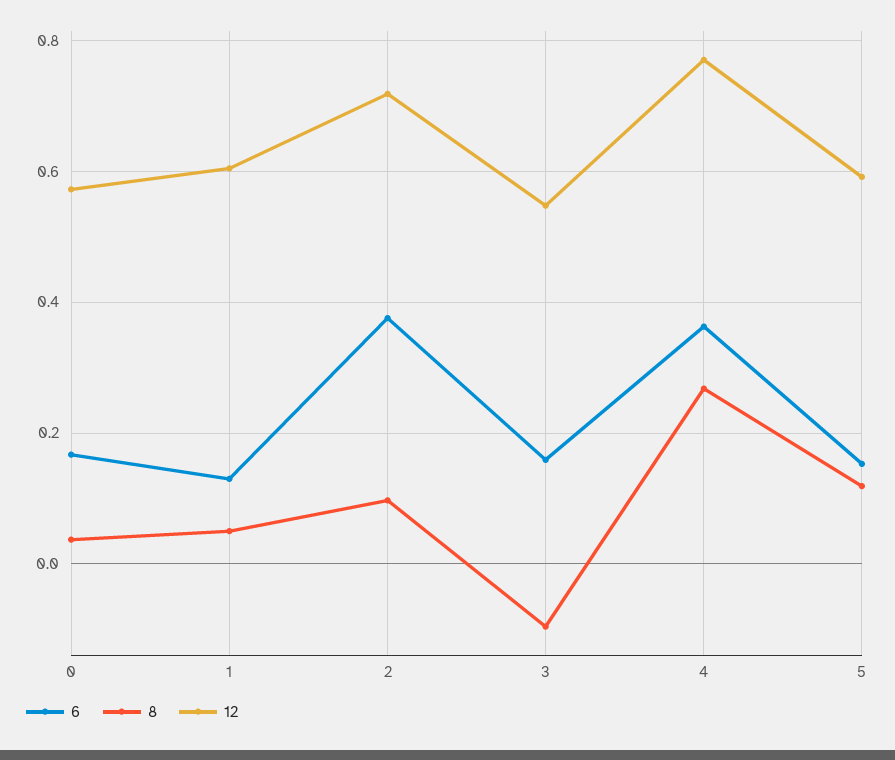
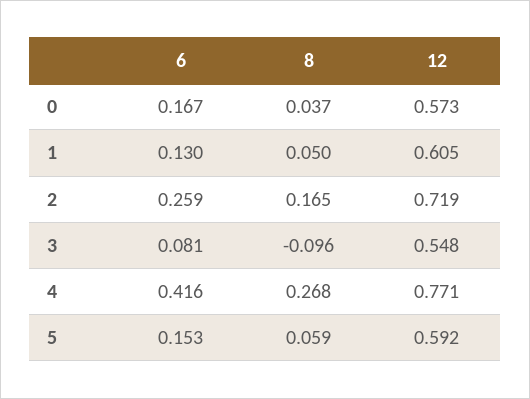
  {
    "6": {
      "0": 0.167,
      "1": 0.13,
-     "2": 0.38,
+     "2": 0.259,
-     "3": 0.16,
+     "3": 0.081,
-     "4": 0.36,
+     "4": 0.416,
      "5": 0.153
    },
    "8": {
      "0": 0.037,
      "1": 0.05,
-     "2": 0.1,
+     "2": 0.165,
      "3": -0.096,
      "4": 0.268,
-     "5": 0.12
+     "5": 0.059
    },
    "12": {
      "0": 0.573,
      "1": 0.605,
      "2": 0.719,
      "3": 0.548,
      "4": 0.771,
      "5": 0.592
    }
  }

